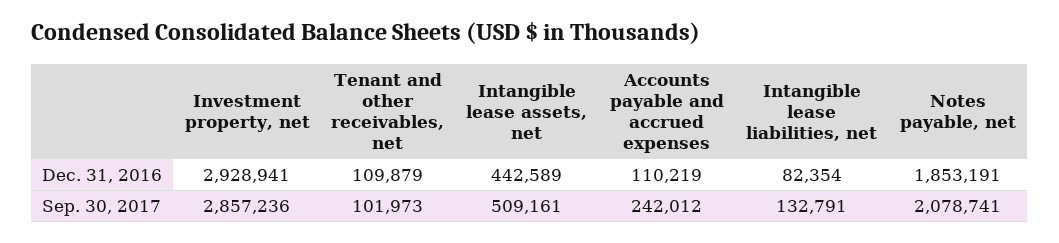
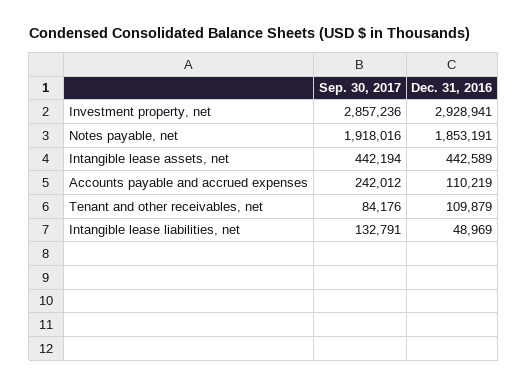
  {
    "Investment property, net": {
      "Dec. 31, 2016": 2928941,
      "Sep. 30, 2017": 2857236
    },
    "Tenant and other receivables, net": {
      "Dec. 31, 2016": 109879,
-     "Sep. 30, 2017": 101973
+     "Sep. 30, 2017": 84176
    },
    "Intangible lease assets, net": {
      "Dec. 31, 2016": 442589,
-     "Sep. 30, 2017": 509161
+     "Sep. 30, 2017": 442194
    },
    "Accounts payable and accrued expenses": {
      "Dec. 31, 2016": 110219,
      "Sep. 30, 2017": 242012
    },
    "Intangible lease liabilities, net": {
-     "Dec. 31, 2016": 82354,
+     "Dec. 31, 2016": 48969,
      "Sep. 30, 2017": 132791
    },
    "Notes payable, net": {
      "Dec. 31, 2016": 1853191,
-     "Sep. 30, 2017": 2078741
+     "Sep. 30, 2017": 1918016
    }
  }

